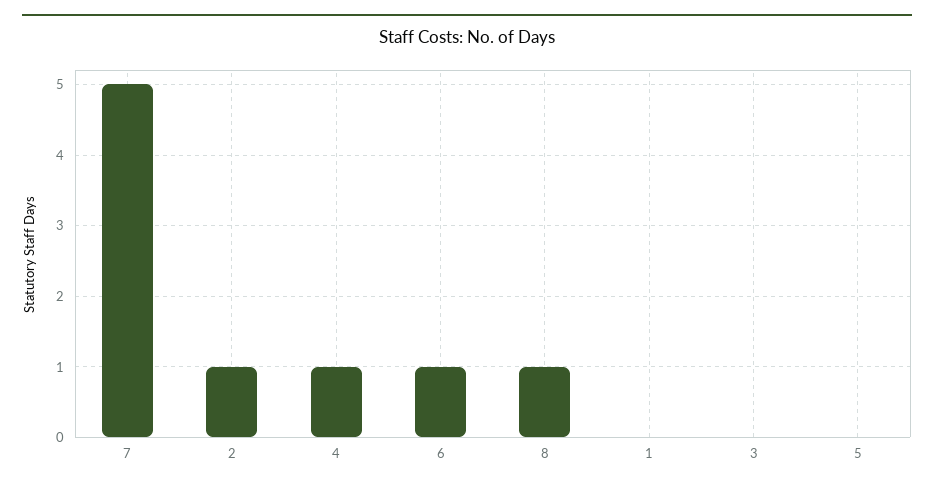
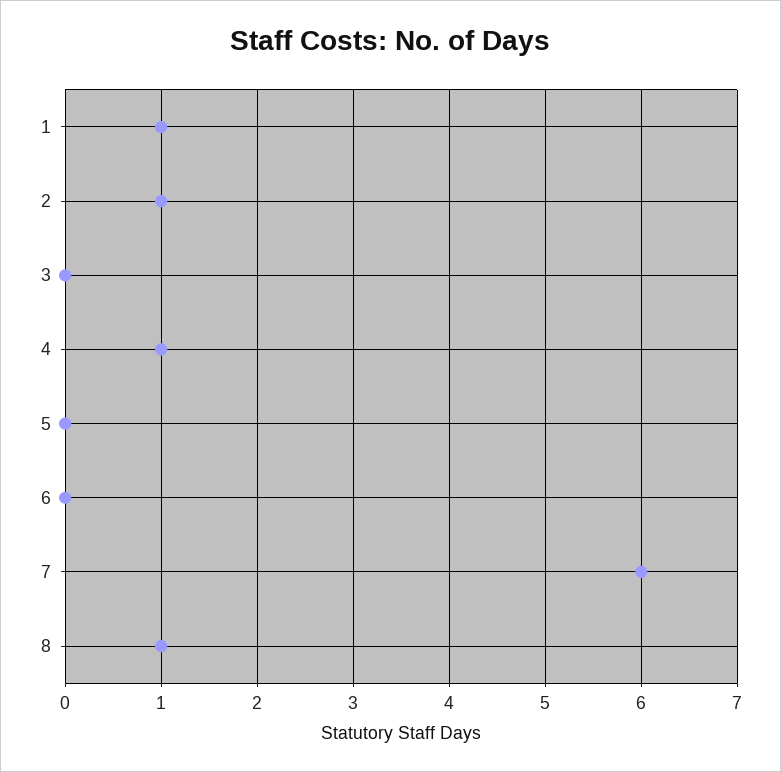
  {
-   "7": 5,
+   "7": 6,
    "2": 1,
    "4": 1,
-   "6": 1,
+   "6": 0,
    "8": 1,
-   "1": 0,
+   "1": 1,
    "3": 0,
    "5": 0
  }

